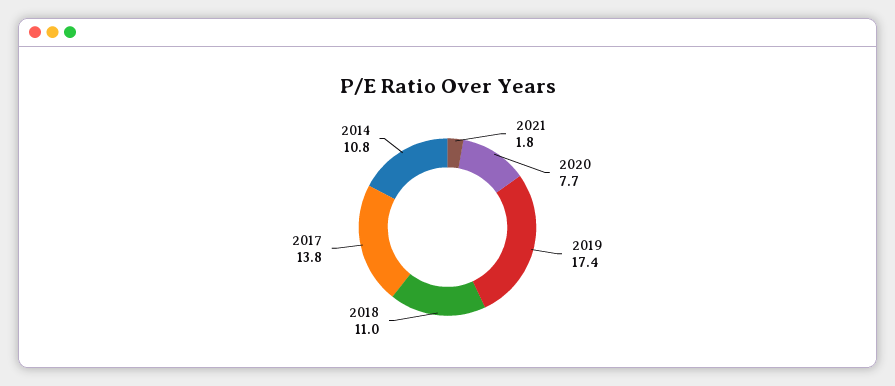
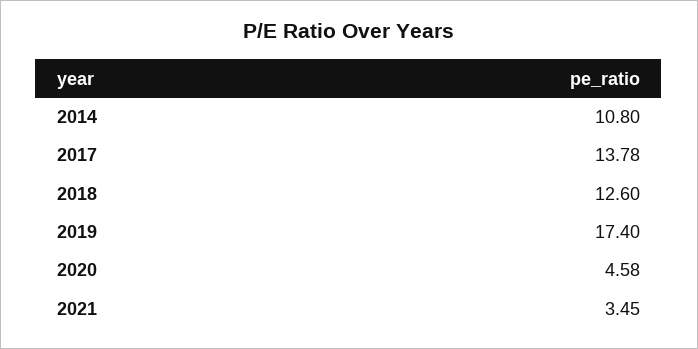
  {
-   "2021": 1.8,
+   "2021": 3.45,
-   "2020": 7.7,
+   "2020": 4.58,
    "2019": 17.4,
-   "2018": 11,
+   "2018": 12.6,
    "2017": 13.78,
    "2014": 10.8
  }

